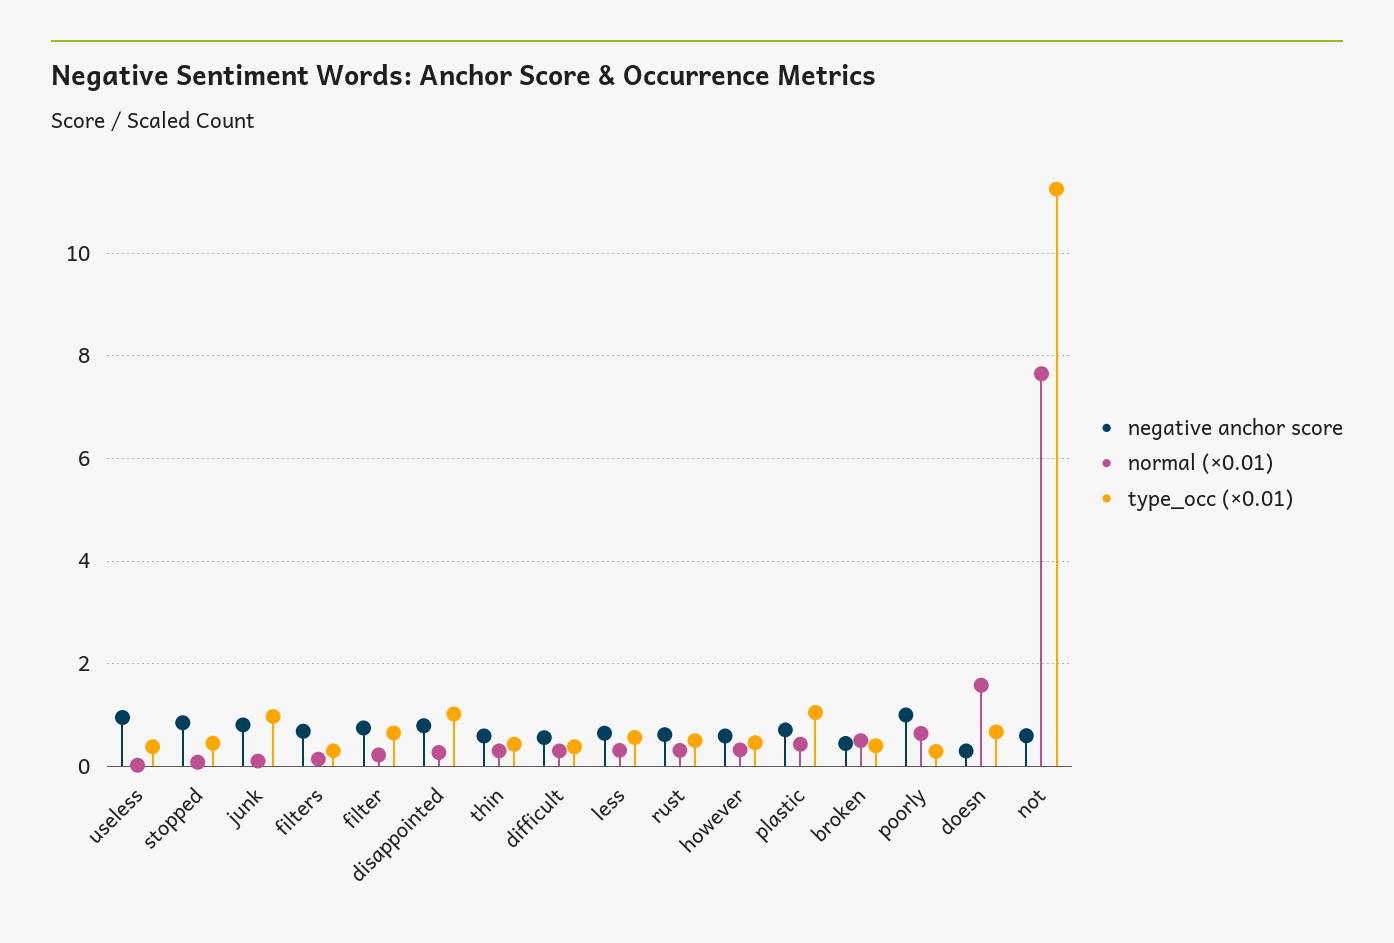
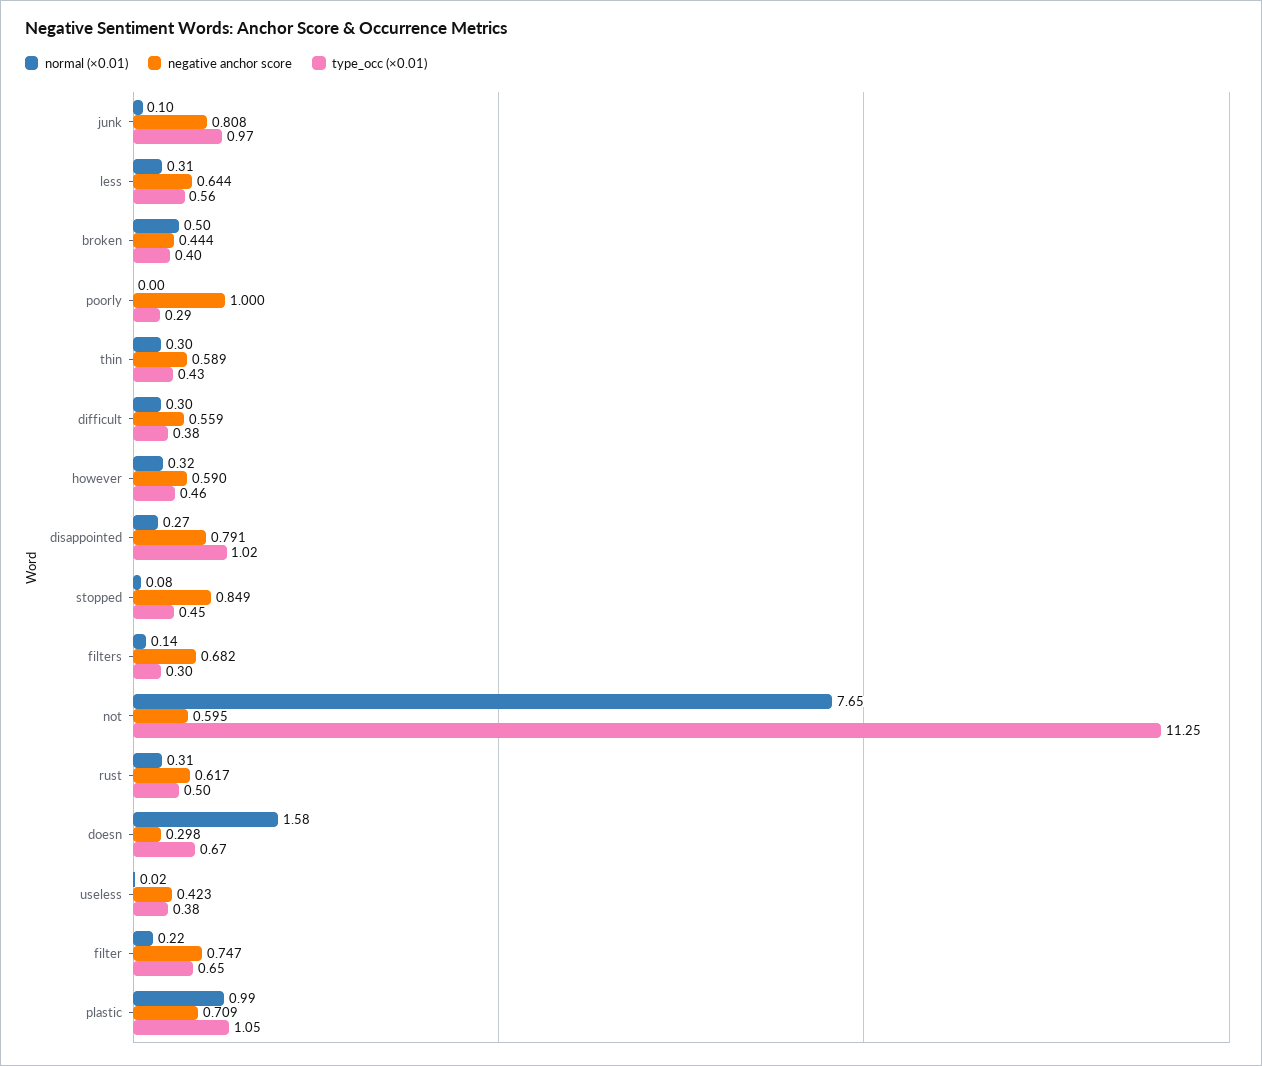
  {
    "negative anchor score": {
-     "useless": 1,
+     "useless": 0.423,
      "stopped": 0.849,
      "junk": 0.808,
      "filters": 0.682,
      "filter": 0.747,
      "disappointed": 0.791,
      "thin": 0.589,
      "difficult": 0.559,
      "less": 0.644,
      "rust": 0.617,
      "however": 0.59,
      "plastic": 0.709,
      "broken": 0.444,
      "poorly": 1,
      "doesn": 0.298,
      "not": 0.595
    },
    "normal (×0.01)": {
      "useless": 0.02,
      "stopped": 0.08,
      "junk": 0.1,
      "filters": 0.14,
      "filter": 0.22,
      "disappointed": 0.27,
      "thin": 0.3,
      "difficult": 0.3,
      "less": 0.31,
      "rust": 0.31,
      "however": 0.32,
-     "plastic": 0.4,
+     "plastic": 0.99,
      "broken": 0.5,
-     "poorly": 0.6,
+     "poorly": 0,
      "doesn": 1.58,
      "not": 7.65
    },
    "type_occ (×0.01)": {
      "useless": 0.38,
      "stopped": 0.45,
      "junk": 0.97,
      "filters": 0.3,
      "filter": 0.65,
      "disappointed": 1.02,
      "thin": 0.43,
      "difficult": 0.38,
      "less": 0.56,
      "rust": 0.5,
      "however": 0.46,
      "plastic": 1.05,
      "broken": 0.4,
      "poorly": 0.29,
      "doesn": 0.67,
      "not": 11.25
    }
  }

